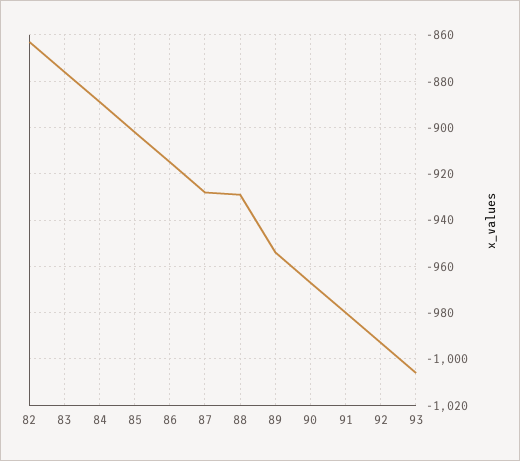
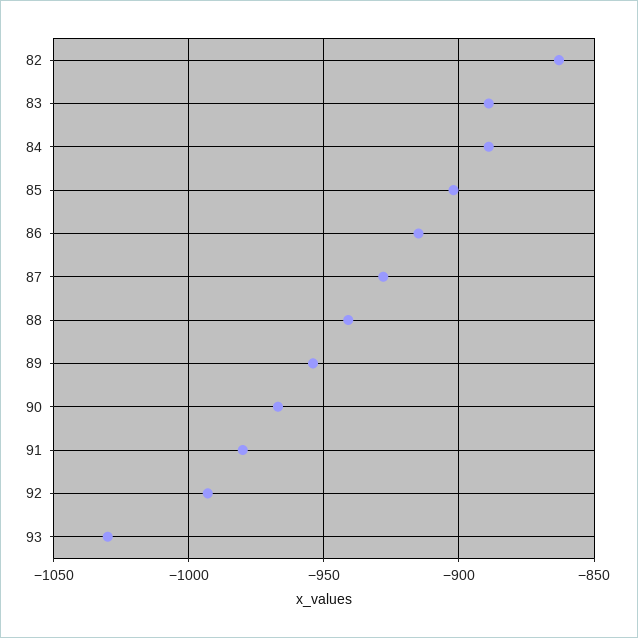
  {
    "82": -865,
-   "83": -875,
+   "83": -890,
    "84": -890,
    "85": -900,
    "86": -915,
    "87": -930,
-   "88": -930,
+   "88": -940,
    "89": -955,
    "90": -965,
    "91": -980,
    "92": -995,
-   "93": -1005
+   "93": -1030
  }

